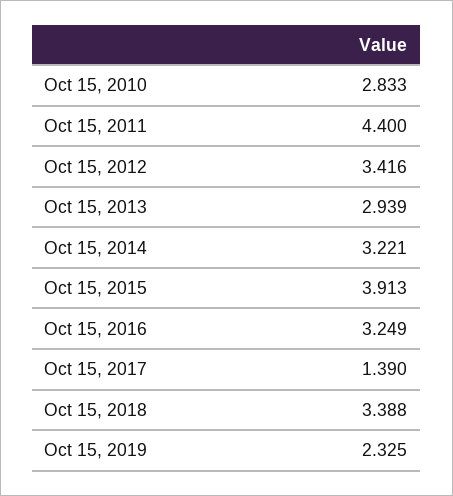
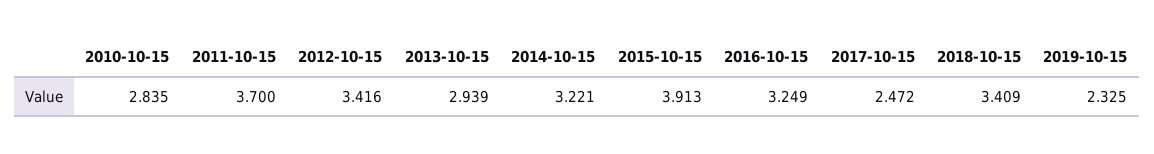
  {
-   "Oct 15, 2010": 2.833,
+   "Oct 15, 2010": 2.835,
-   "Oct 15, 2011": 4.4,
+   "Oct 15, 2011": 3.7,
    "Oct 15, 2012": 3.416,
    "Oct 15, 2013": 2.939,
    "Oct 15, 2014": 3.221,
    "Oct 15, 2015": 3.913,
    "Oct 15, 2016": 3.249,
-   "Oct 15, 2017": 1.39,
+   "Oct 15, 2017": 2.472,
-   "Oct 15, 2018": 3.388,
+   "Oct 15, 2018": 3.409,
    "Oct 15, 2019": 2.325
  }

